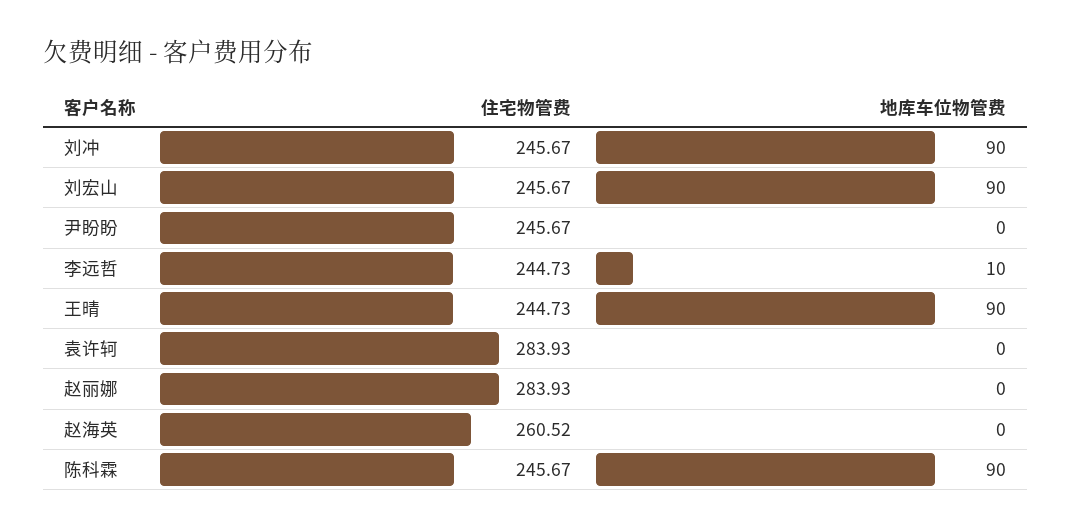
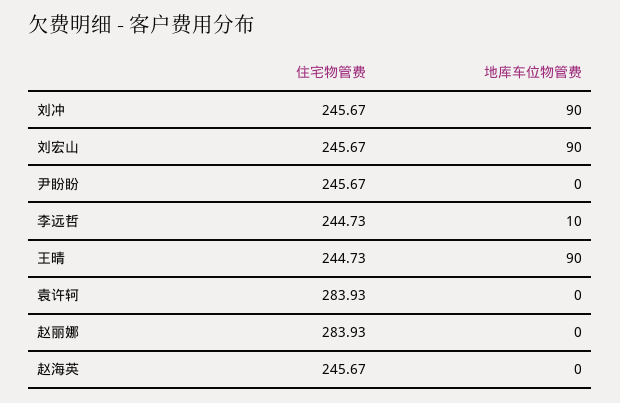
  {
    "住宅物管费": {
      "刘冲": 245.67,
      "刘宏山": 245.67,
      "尹盼盼": 245.67,
      "李远哲": 244.73,
      "王晴": 244.73,
      "袁许轲": 283.93,
      "赵丽娜": 283.93,
-     "赵海英": 260.52,
+     "赵海英": 245.67
-     "陈科霖": 245.67
    },
    "地库车位物管费": {
      "刘冲": 90,
      "刘宏山": 90,
      "尹盼盼": 0,
      "李远哲": 10,
      "王晴": 90,
      "袁许轲": 0,
      "赵丽娜": 0,
-     "赵海英": 0,
+     "赵海英": 0
-     "陈科霖": 90
    }
  }

